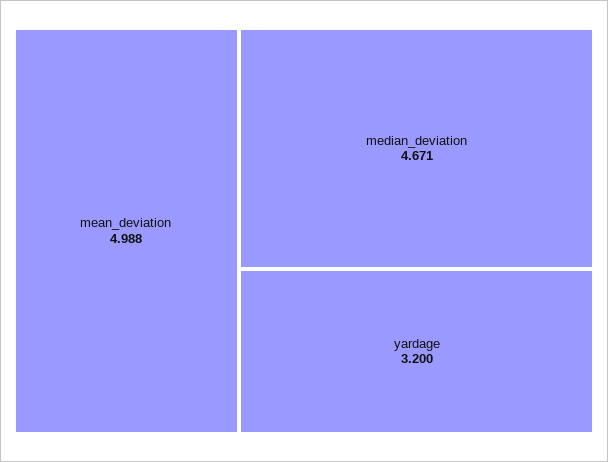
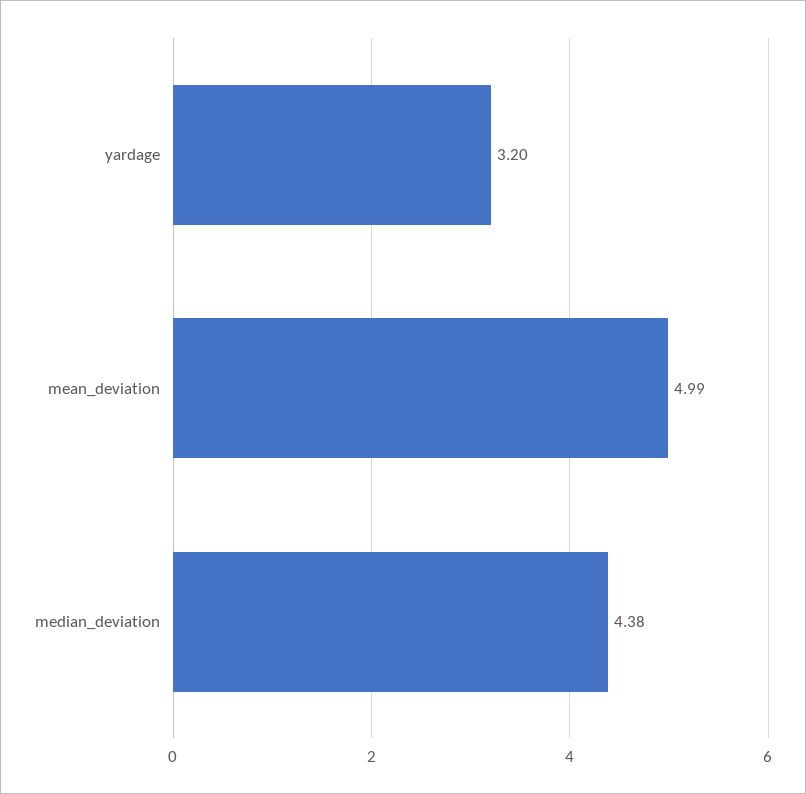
  {
    "mean_deviation": 4.988,
-   "median_deviation": 4.671,
+   "median_deviation": 4.38,
    "yardage": 3.2
  }

